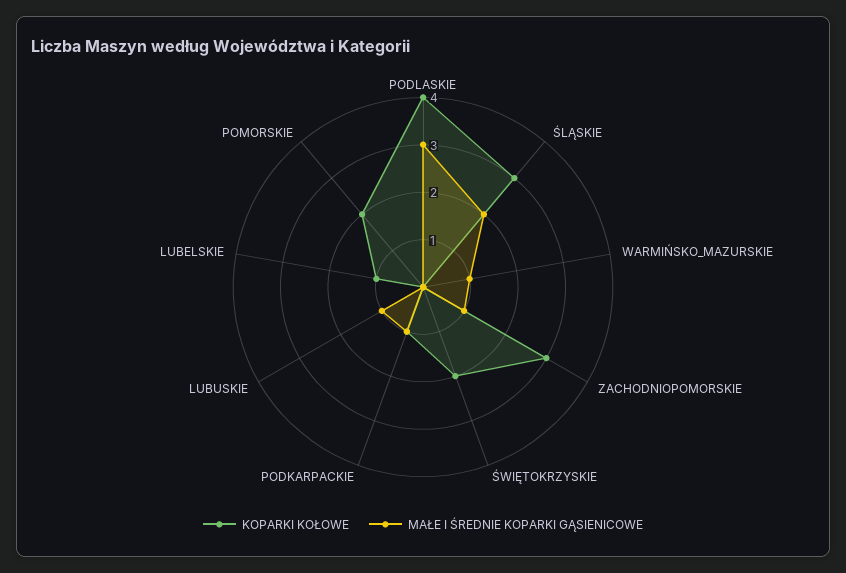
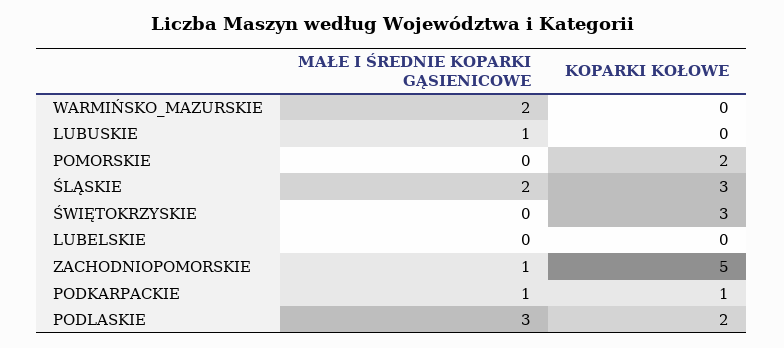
  {
    "KOPARKI KOŁOWE": {
-     "PODLASKIE": 4,
+     "PODLASKIE": 2,
      "ŚLĄSKIE": 3,
      "WARMIŃSKO_MAZURSKIE": 0,
-     "ZACHODNIOPOMORSKIE": 3,
+     "ZACHODNIOPOMORSKIE": 5,
-     "ŚWIĘTOKRZYSKIE": 2,
+     "ŚWIĘTOKRZYSKIE": 3,
      "PODKARPACKIE": 1,
      "LUBUSKIE": 0,
-     "LUBELSKIE": 1,
+     "LUBELSKIE": 0,
      "POMORSKIE": 2
    },
    "MAŁE I ŚREDNIE KOPARKI GĄSIENICOWE": {
      "PODLASKIE": 3,
      "ŚLĄSKIE": 2,
-     "WARMIŃSKO_MAZURSKIE": 1,
+     "WARMIŃSKO_MAZURSKIE": 2,
      "ZACHODNIOPOMORSKIE": 1,
      "ŚWIĘTOKRZYSKIE": 0,
      "PODKARPACKIE": 1,
      "LUBUSKIE": 1,
      "LUBELSKIE": 0,
      "POMORSKIE": 0
    }
  }

